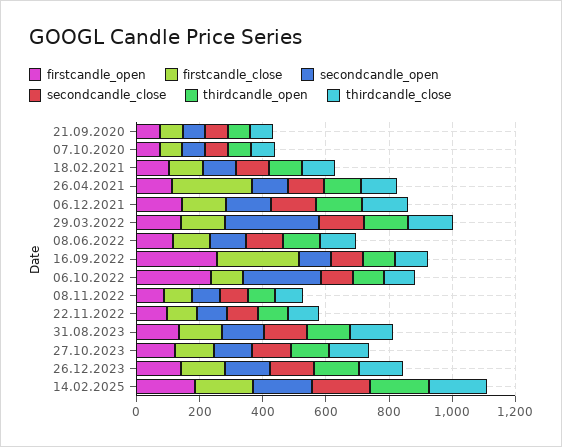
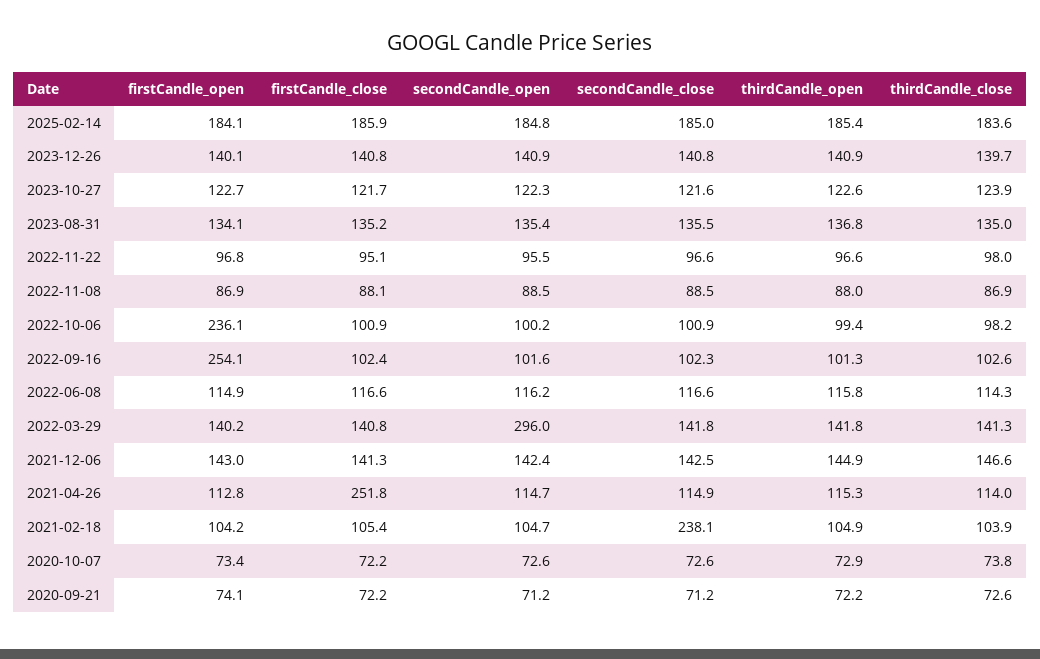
  {
    "firstcandle_open": {
      "21.09.2020": 74.1,
      "07.10.2020": 73.4,
      "18.02.2021": 104.2,
      "26.04.2021": 112.8,
      "06.12.2021": 143,
      "29.03.2022": 140.2,
      "08.06.2022": 114.9,
      "16.09.2022": 254.1,
      "06.10.2022": 236.1,
      "08.11.2022": 86.9,
      "22.11.2022": 96.8,
      "31.08.2023": 134.1,
      "27.10.2023": 122.7,
      "26.12.2023": 140.1,
      "14.02.2025": 184.1
    },
    "firstcandle_close": {
      "21.09.2020": 72.2,
      "07.10.2020": 72.2,
      "18.02.2021": 105.4,
      "26.04.2021": 251.8,
      "06.12.2021": 141.3,
      "29.03.2022": 140.8,
      "08.06.2022": 116.6,
-     "16.09.2022": 250,
+     "16.09.2022": 102.4,
      "06.10.2022": 100.9,
      "08.11.2022": 88.1,
      "22.11.2022": 95.1,
      "31.08.2023": 135.2,
      "27.10.2023": 121.7,
      "26.12.2023": 140.8,
      "14.02.2025": 185.9
    },
    "secondcandle_open": {
      "21.09.2020": 71.2,
      "07.10.2020": 72.6,
      "18.02.2021": 104.7,
      "26.04.2021": 114.7,
      "06.12.2021": 142.4,
      "29.03.2022": 296,
      "08.06.2022": 116.2,
      "16.09.2022": 101.6,
-     "06.10.2022": 250,
+     "06.10.2022": 100.2,
      "08.11.2022": 88.5,
      "22.11.2022": 95.5,
      "31.08.2023": 135.4,
      "27.10.2023": 122.3,
      "26.12.2023": 140.9,
      "14.02.2025": 184.8
    },
    "secondcandle_close": {
      "21.09.2020": 71.2,
      "07.10.2020": 72.6,
-     "18.02.2021": 100,
+     "18.02.2021": 238.1,
      "26.04.2021": 114.9,
      "06.12.2021": 142.5,
      "29.03.2022": 141.8,
      "08.06.2022": 116.6,
      "16.09.2022": 102.3,
      "06.10.2022": 100.9,
      "08.11.2022": 88.5,
      "22.11.2022": 96.6,
      "31.08.2023": 135.5,
      "27.10.2023": 121.6,
      "26.12.2023": 140.8,
      "14.02.2025": 185
    },
    "thirdcandle_open": {
      "21.09.2020": 72.2,
      "07.10.2020": 72.9,
      "18.02.2021": 104.9,
      "26.04.2021": 115.3,
      "06.12.2021": 144.9,
      "29.03.2022": 141.8,
      "08.06.2022": 115.8,
      "16.09.2022": 101.3,
      "06.10.2022": 99.4,
      "08.11.2022": 88,
      "22.11.2022": 96.6,
      "31.08.2023": 136.8,
      "27.10.2023": 122.6,
      "26.12.2023": 140.9,
      "14.02.2025": 185.4
    },
    "thirdcandle_close": {
      "21.09.2020": 72.6,
      "07.10.2020": 73.8,
      "18.02.2021": 103.9,
      "26.04.2021": 114,
      "06.12.2021": 146.6,
      "29.03.2022": 141.3,
      "08.06.2022": 114.3,
      "16.09.2022": 102.6,
      "06.10.2022": 98.2,
      "08.11.2022": 86.9,
      "22.11.2022": 98,
      "31.08.2023": 135,
      "27.10.2023": 123.9,
      "26.12.2023": 139.7,
      "14.02.2025": 183.6
    }
  }

